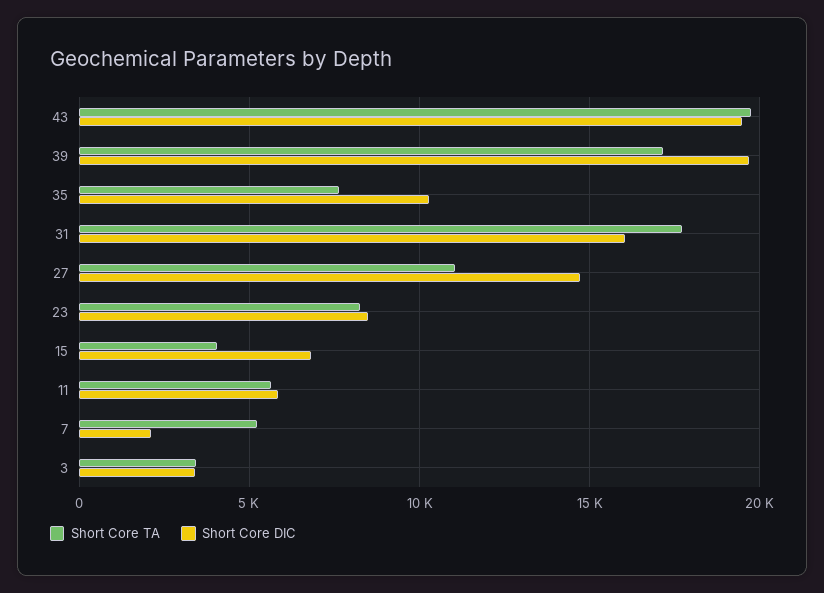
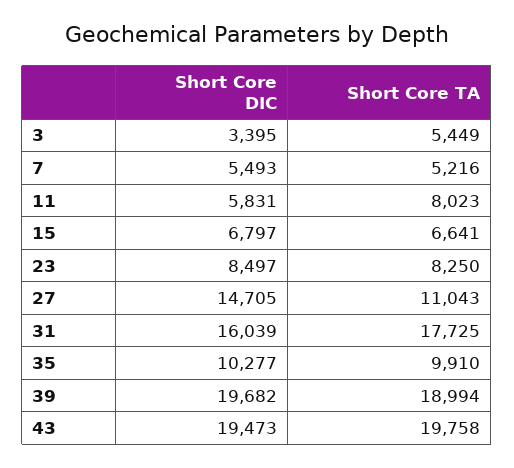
  {
    "Short Core TA": {
      "43": 19758,
-     "39": 17000,
+     "39": 18994,
-     "35": 7500,
+     "35": 9910,
      "31": 17725,
      "27": 11043,
      "23": 8250,
-     "15": 4000,
+     "15": 6641,
-     "11": 5500,
+     "11": 8023,
      "7": 5216,
-     "3": 3500
+     "3": 5449
    },
    "Short Core DIC": {
      "43": 19473,
      "39": 19682,
      "35": 10277,
      "31": 16039,
      "27": 14705,
      "23": 8497,
      "15": 6797,
      "11": 5831,
-     "7": 2000,
+     "7": 5493,
      "3": 3395
    }
  }

